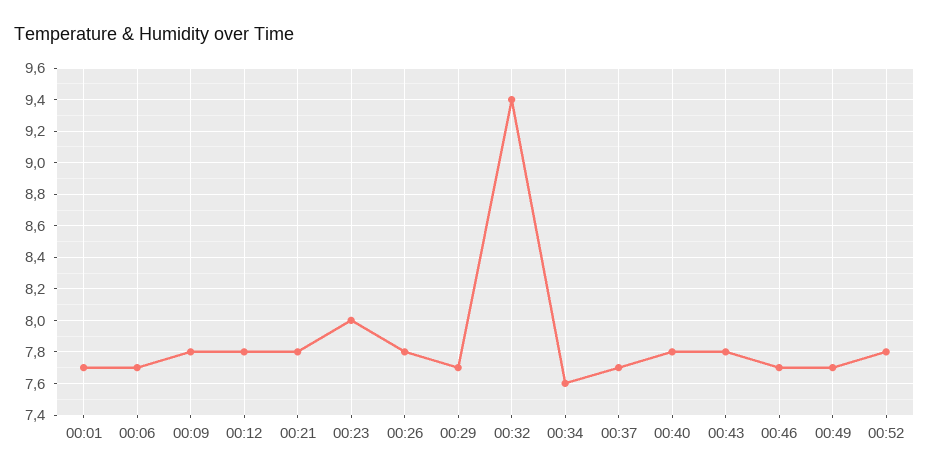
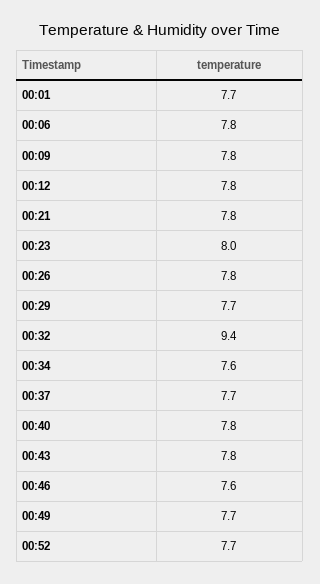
  {
    "00:01": 7.7,
-   "00:06": 7.7,
+   "00:06": 7.8,
    "00:09": 7.8,
    "00:12": 7.8,
    "00:21": 7.8,
    "00:23": 8,
    "00:26": 7.8,
    "00:29": 7.7,
    "00:32": 9.4,
    "00:34": 7.6,
    "00:37": 7.7,
    "00:40": 7.8,
    "00:43": 7.8,
-   "00:46": 7.7,
+   "00:46": 7.6,
    "00:49": 7.7,
-   "00:52": 7.8
+   "00:52": 7.7
  }

